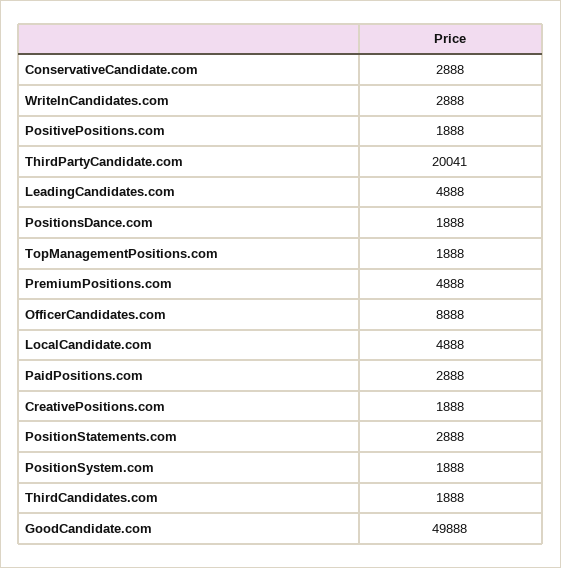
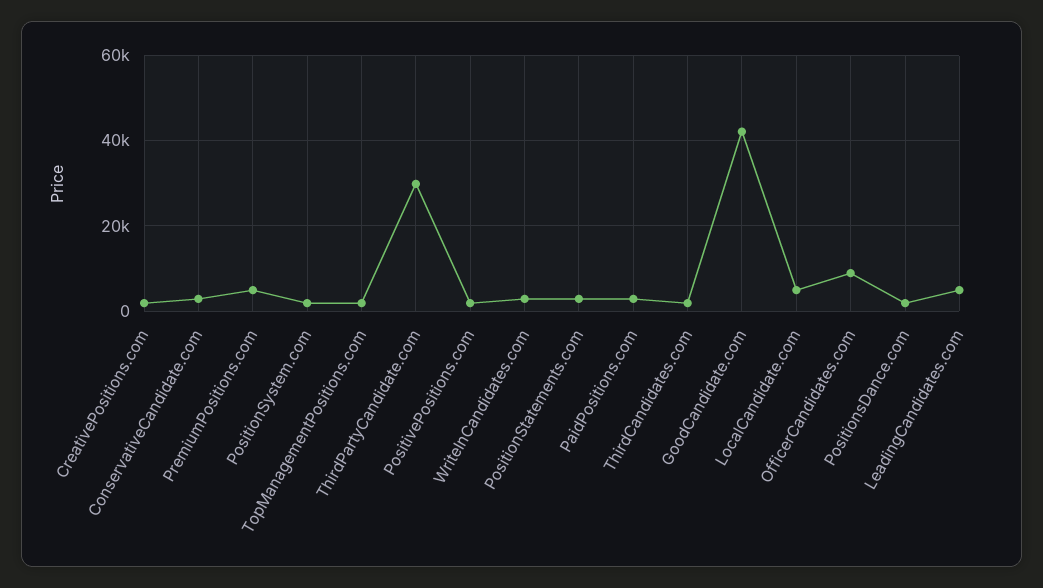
  {
    "ConservativeCandidate.com": 2888,
    "WriteInCandidates.com": 2888,
    "PositivePositions.com": 1888,
-   "ThirdPartyCandidate.com": 20041,
+   "ThirdPartyCandidate.com": 30000,
    "LeadingCandidates.com": 4888,
    "PositionsDance.com": 1888,
    "TopManagementPositions.com": 1888,
    "PremiumPositions.com": 4888,
    "OfficerCandidates.com": 8888,
    "LocalCandidate.com": 4888,
    "PaidPositions.com": 2888,
    "CreativePositions.com": 1888,
    "PositionStatements.com": 2888,
    "PositionSystem.com": 1888,
    "ThirdCandidates.com": 1888,
-   "GoodCandidate.com": 49888
+   "GoodCandidate.com": 42000
  }

